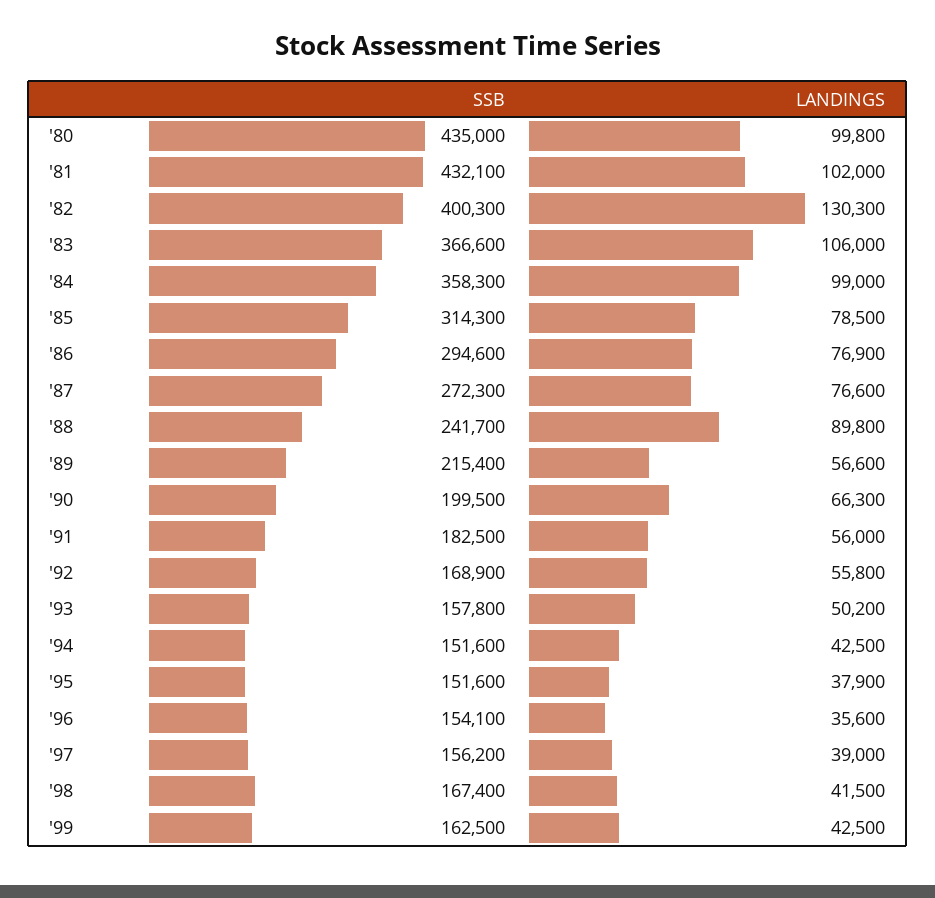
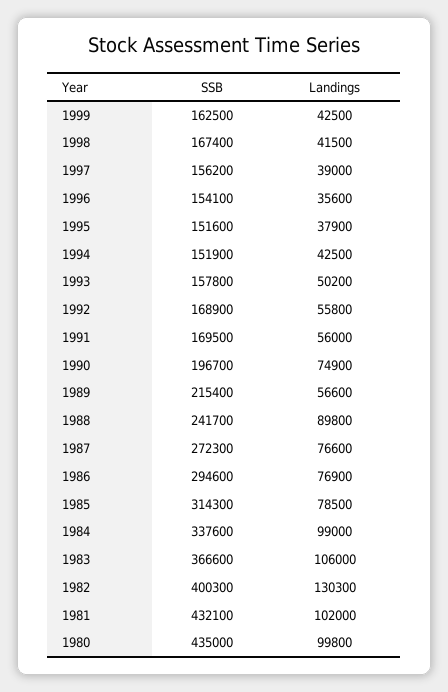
  {
    "SSB": {
      "'80": 435000,
      "'81": 432100,
      "'82": 400300,
      "'83": 366600,
-     "'84": 358300,
+     "'84": 337600,
      "'85": 314300,
      "'86": 294600,
      "'87": 272300,
      "'88": 241700,
      "'89": 215400,
-     "'90": 199500,
+     "'90": 196700,
-     "'91": 182500,
+     "'91": 169500,
      "'92": 168900,
      "'93": 157800,
-     "'94": 151600,
+     "'94": 151900,
      "'95": 151600,
      "'96": 154100,
      "'97": 156200,
      "'98": 167400,
      "'99": 162500
    },
    "LANDINGS": {
      "'80": 99800,
      "'81": 102000,
      "'82": 130300,
      "'83": 106000,
      "'84": 99000,
      "'85": 78500,
      "'86": 76900,
      "'87": 76600,
      "'88": 89800,
      "'89": 56600,
-     "'90": 66300,
+     "'90": 74900,
      "'91": 56000,
      "'92": 55800,
      "'93": 50200,
      "'94": 42500,
      "'95": 37900,
      "'96": 35600,
      "'97": 39000,
      "'98": 41500,
      "'99": 42500
    }
  }

